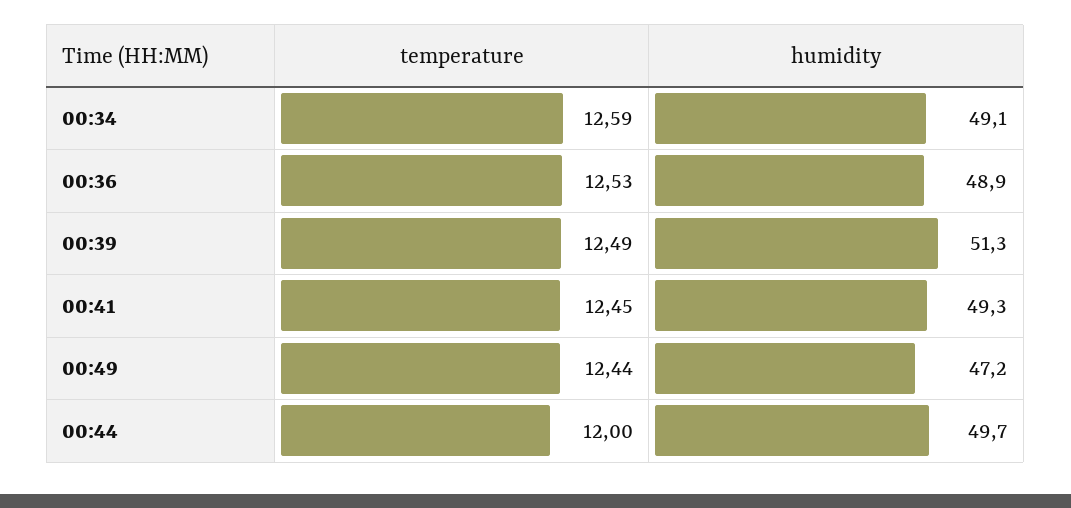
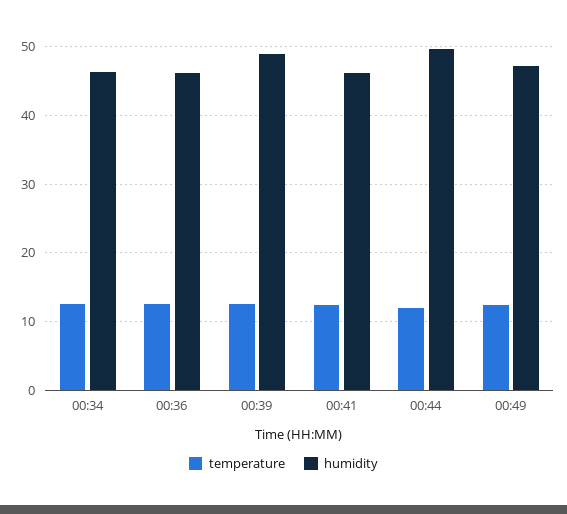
  {
    "temperature": {
      "00:34": 12.59,
      "00:36": 12.53,
      "00:39": 12.49,
      "00:41": 12.45,
      "00:49": 12.44,
      "00:44": 12
    },
    "humidity": {
-     "00:34": 49.1,
+     "00:34": 46,
-     "00:36": 48.9,
+     "00:36": 46,
-     "00:39": 51.3,
+     "00:39": 49,
-     "00:41": 49.3,
+     "00:41": 46,
      "00:49": 47.2,
      "00:44": 49.7
    }
  }

